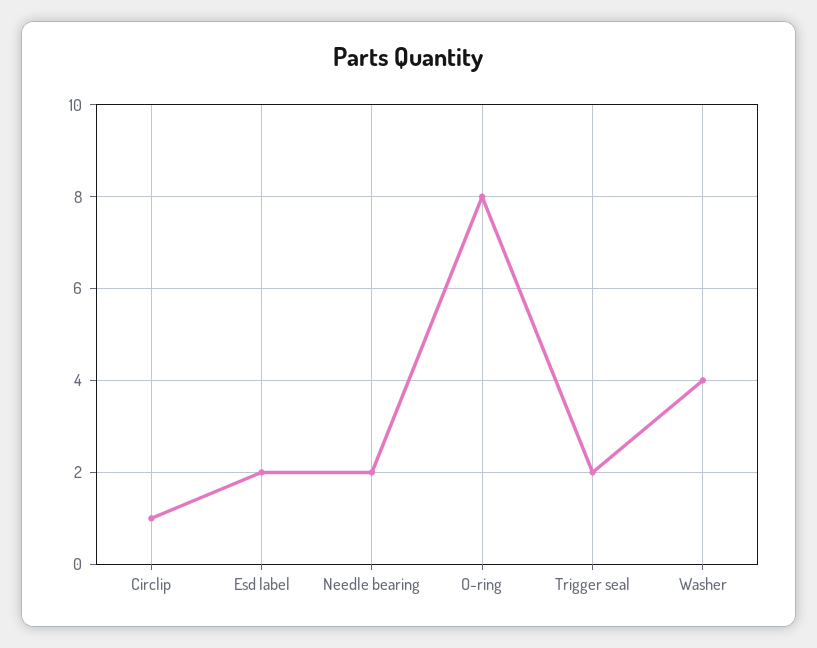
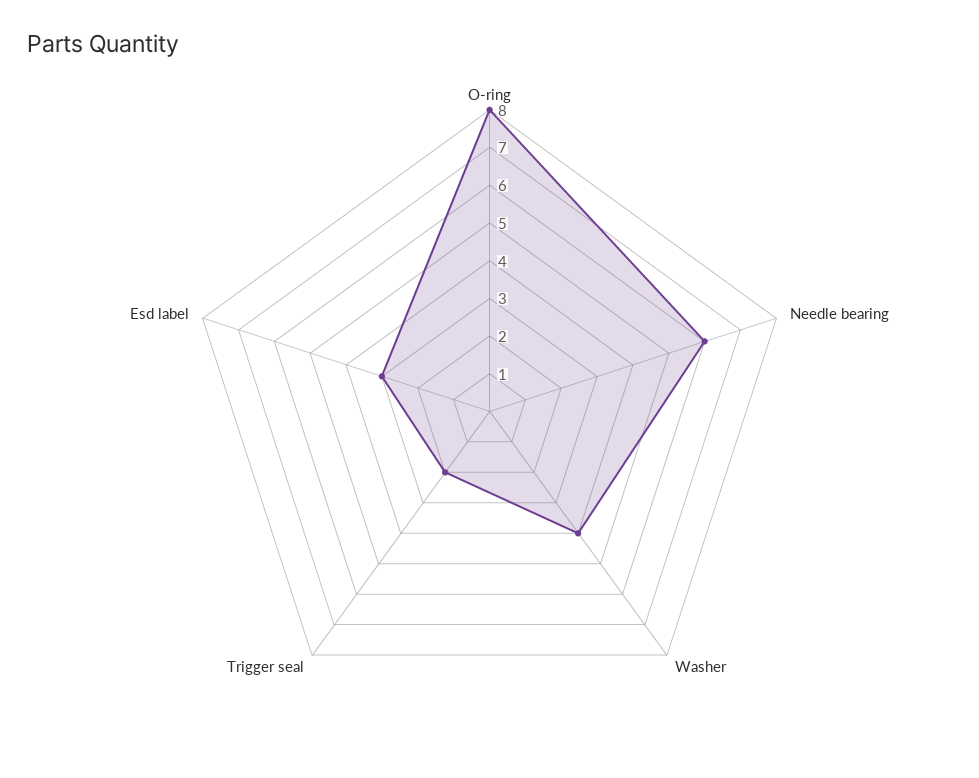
  {
-   "Circlip": 1,
-   "Esd label": 2,
+   "Esd label": 3,
-   "Needle bearing": 2,
+   "Needle bearing": 6,
    "O-ring": 8,
    "Trigger seal": 2,
    "Washer": 4
  }

